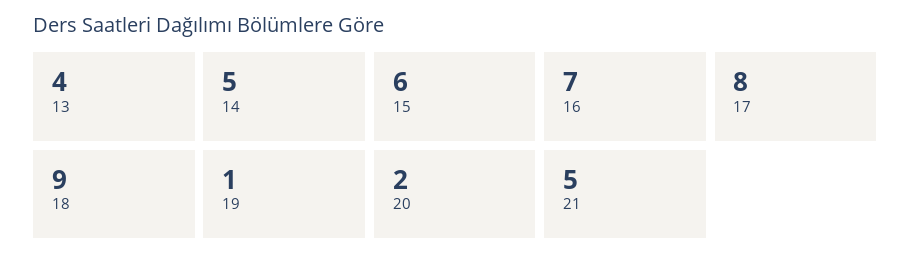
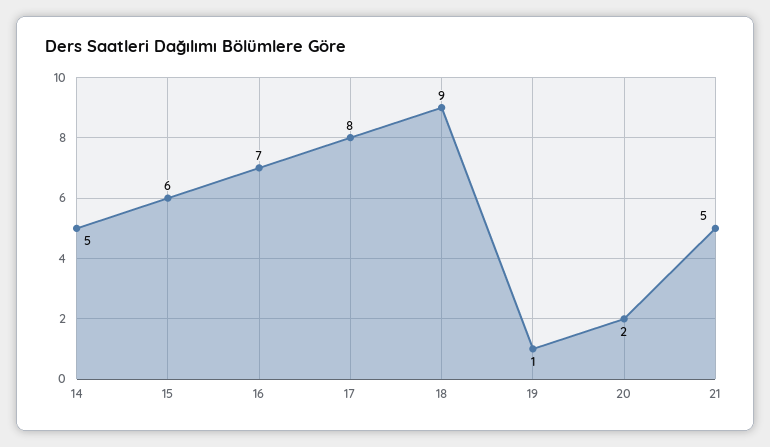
  {
-   "13": 4,
    "14": 5,
    "15": 6,
    "16": 7,
    "17": 8,
    "18": 9,
    "19": 1,
    "20": 2,
    "21": 5
  }

